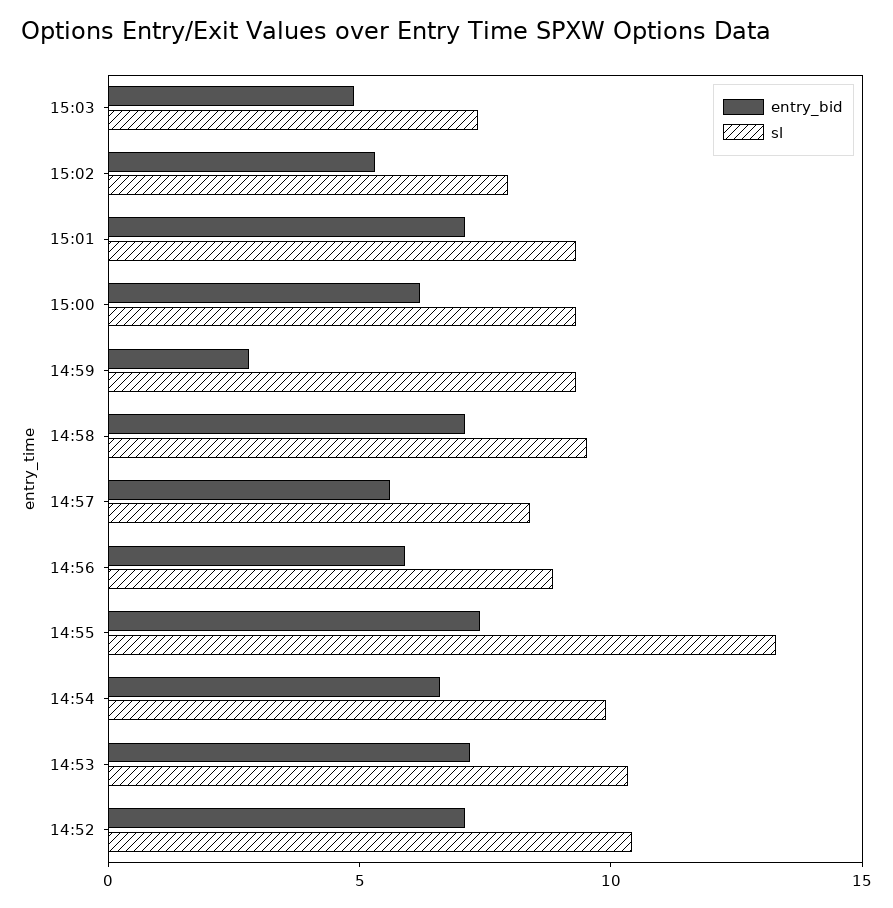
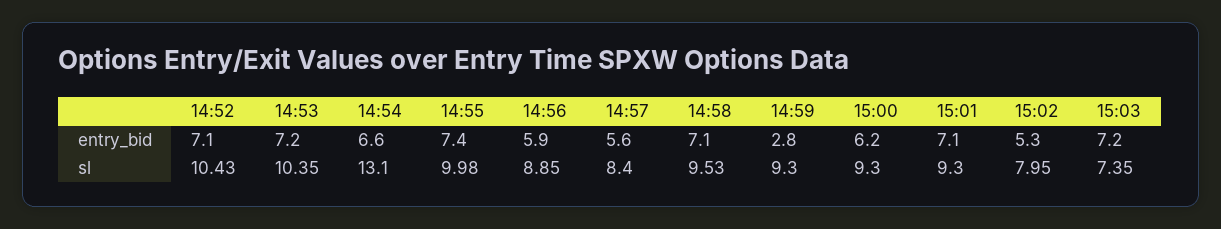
  {
    "entry_bid": {
-     "15:03": 5,
+     "15:03": 7.2,
      "15:02": 5.3,
      "15:01": 7.1,
      "15:00": 6.2,
      "14:59": 2.8,
      "14:58": 7.1,
      "14:57": 5.6,
      "14:56": 5.9,
      "14:55": 7.4,
      "14:54": 6.6,
      "14:53": 7.2,
      "14:52": 7.1
    },
    "sl": {
      "15:03": 7.35,
      "15:02": 7.95,
      "15:01": 9.3,
      "15:00": 9.3,
      "14:59": 9.3,
      "14:58": 9.53,
      "14:57": 8.4,
      "14:56": 8.85,
-     "14:55": 13,
+     "14:55": 9.98,
-     "14:54": 10,
+     "14:54": 13.1,
      "14:53": 10.35,
      "14:52": 10.43
    }
  }

